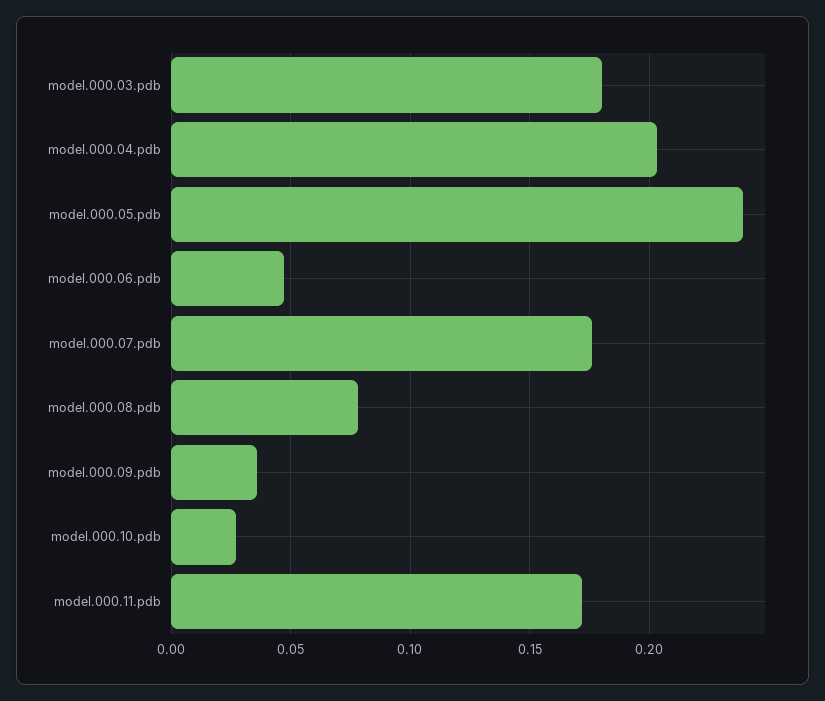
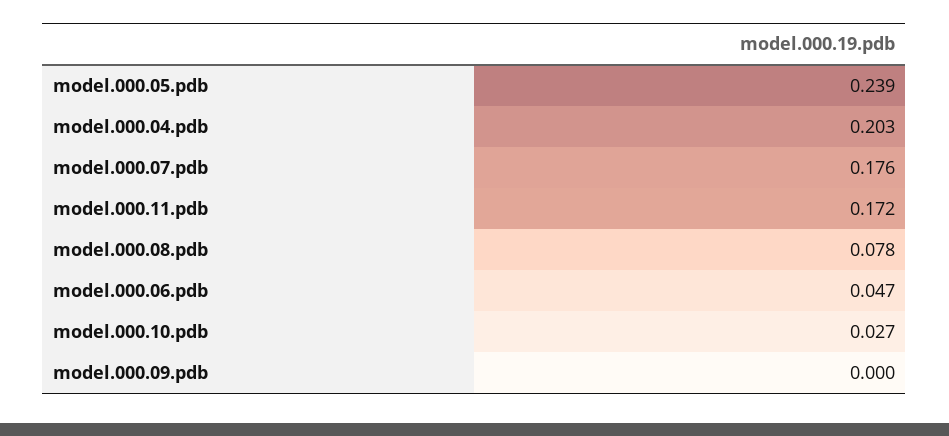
  {
-   "model.000.03.pdb": 0.18,
    "model.000.04.pdb": 0.203,
    "model.000.05.pdb": 0.239,
    "model.000.06.pdb": 0.047,
    "model.000.07.pdb": 0.176,
    "model.000.08.pdb": 0.078,
-   "model.000.09.pdb": 0.035,
+   "model.000.09.pdb": 0,
    "model.000.10.pdb": 0.027,
    "model.000.11.pdb": 0.172
  }

